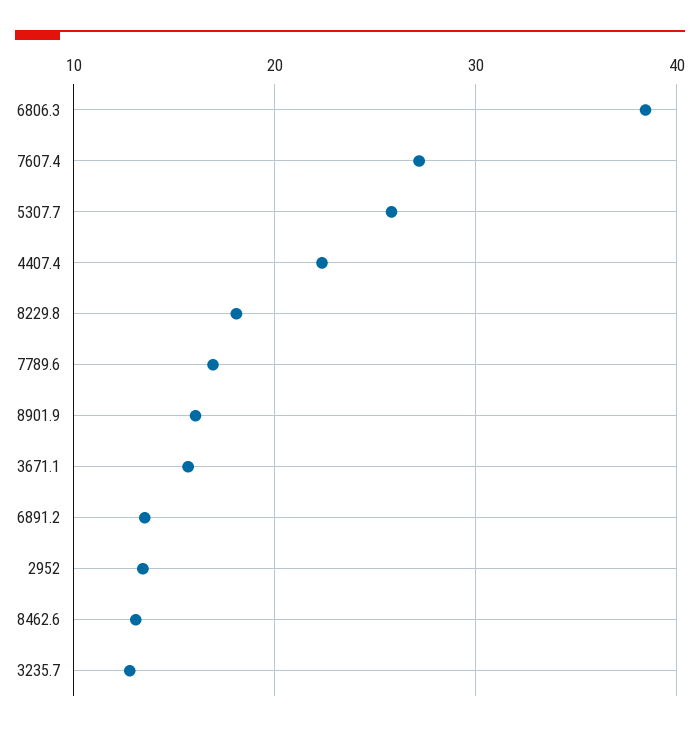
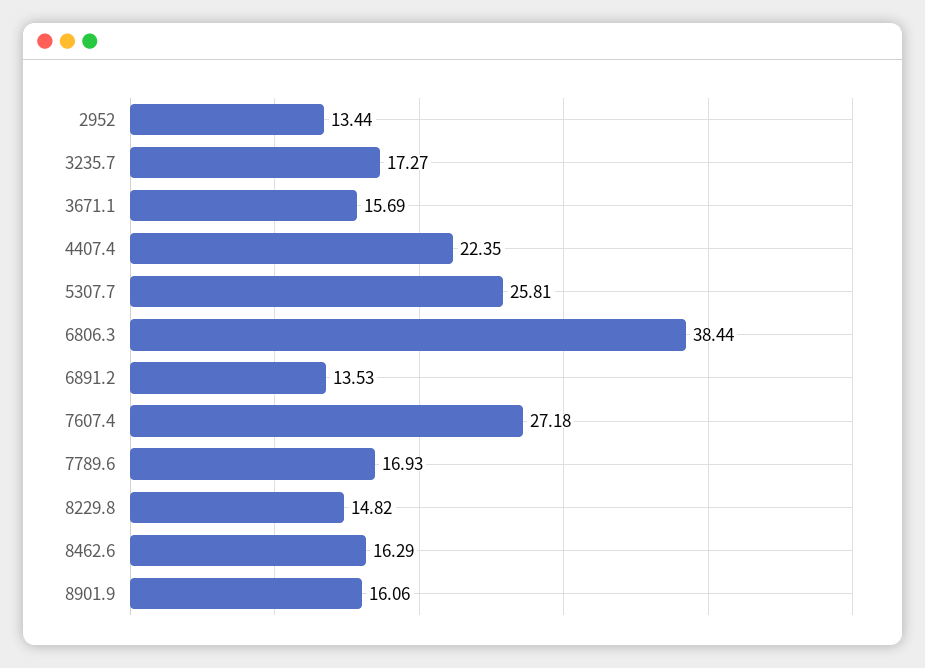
  {
    "6806.3": 38.44,
    "7607.4": 27.18,
    "5307.7": 25.81,
    "4407.4": 22.35,
-   "8229.8": 18,
+   "8229.8": 14.82,
    "7789.6": 16.93,
    "8901.9": 16.06,
    "3671.1": 15.69,
    "6891.2": 13.53,
    "2952": 13.44,
-   "8462.6": 13,
+   "8462.6": 16.29,
-   "3235.7": 13
+   "3235.7": 17.27
  }

